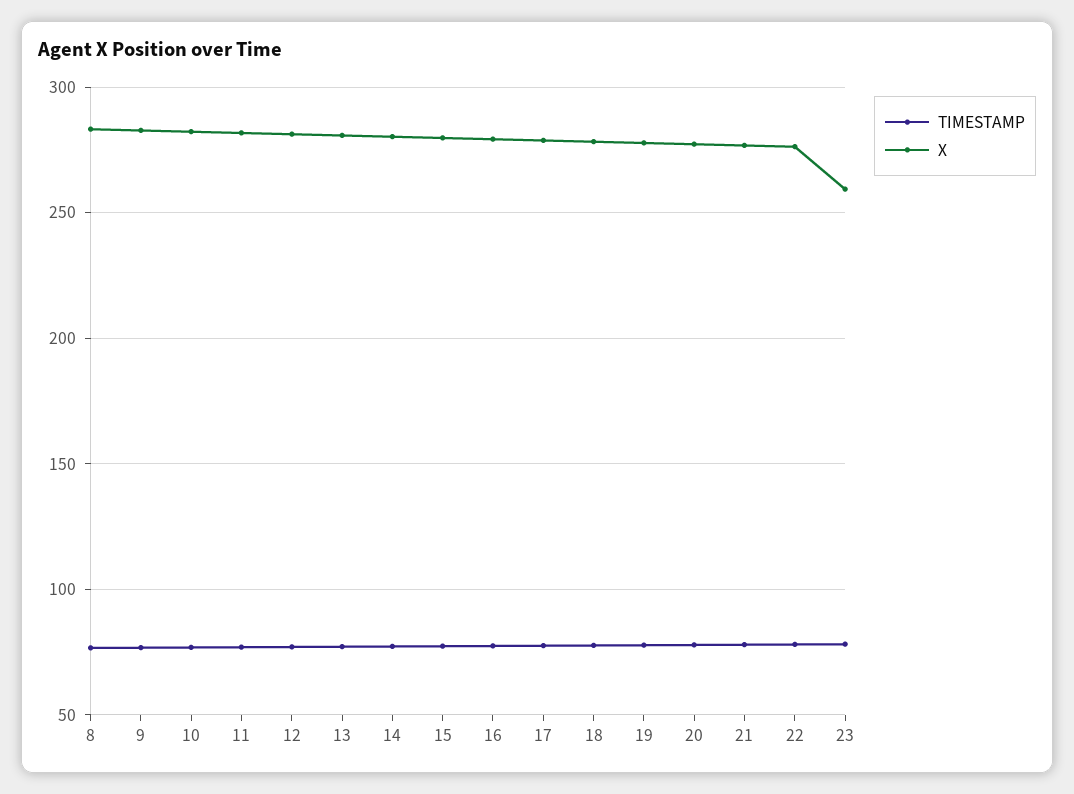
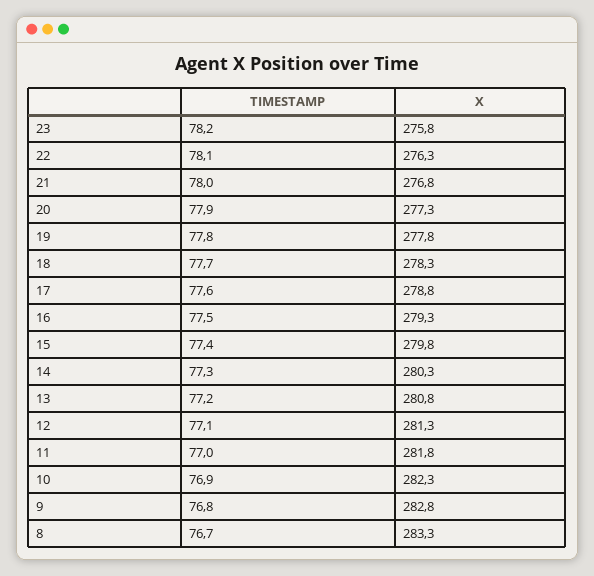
  {
    "TIMESTAMP": {
      "8": 76.7,
      "9": 76.8,
      "10": 76.9,
      "11": 77,
      "12": 77.1,
      "13": 77.2,
      "14": 77.3,
      "15": 77.4,
      "16": 77.5,
      "17": 77.6,
      "18": 77.7,
      "19": 77.8,
      "20": 77.9,
      "21": 78,
      "22": 78.1,
      "23": 78.2
    },
    "X": {
      "8": 283.3,
      "9": 282.8,
      "10": 282.3,
      "11": 281.8,
      "12": 281.3,
      "13": 280.8,
      "14": 280.3,
      "15": 279.8,
      "16": 279.3,
      "17": 278.8,
      "18": 278.3,
      "19": 277.8,
      "20": 277.3,
      "21": 276.8,
      "22": 276.3,
-     "23": 260
+     "23": 275.8
    }
  }

